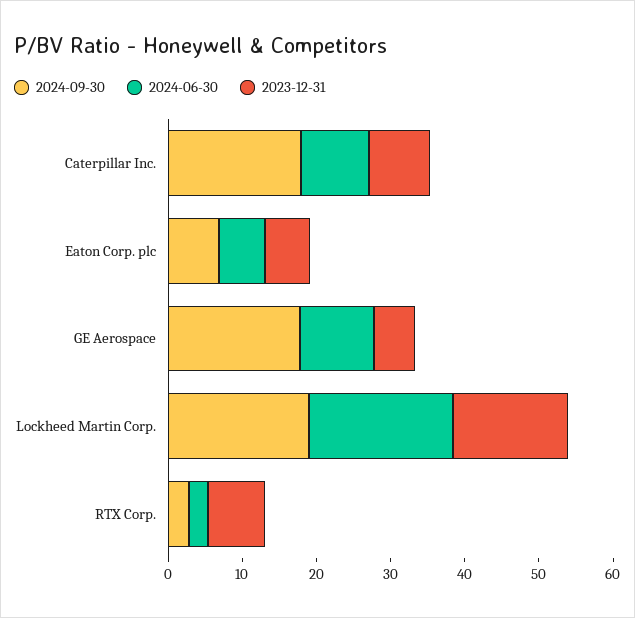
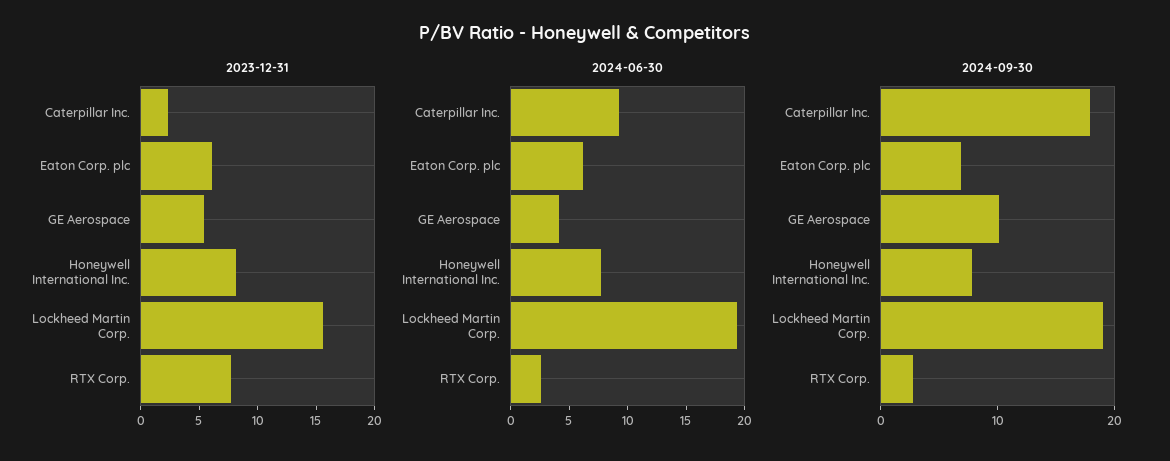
  {
    "2024-09-30": {
      "Caterpillar Inc.": 18,
      "Eaton Corp. plc": 6,
-     "GE Aerospace": 18,
+     "GE Aerospace": 10,
      "Lockheed Martin Corp.": 20,
-     "RTX Corp.": 2
+     "RTX Corp.": 2,
+     "Honeywell International Inc.": 8
    },
    "2024-06-30": {
      "Caterpillar Inc.": 9,
      "Eaton Corp. plc": 6,
-     "GE Aerospace": 10,
+     "GE Aerospace": 4,
      "Lockheed Martin Corp.": 19,
-     "RTX Corp.": 3
+     "RTX Corp.": 3,
+     "Honeywell International Inc.": 8
    },
    "2023-12-31": {
-     "Caterpillar Inc.": 8,
+     "Caterpillar Inc.": 2,
      "Eaton Corp. plc": 6,
      "GE Aerospace": 5,
      "Lockheed Martin Corp.": 16,
-     "RTX Corp.": 8
+     "RTX Corp.": 8,
+     "Honeywell International Inc.": 8
    }
  }

